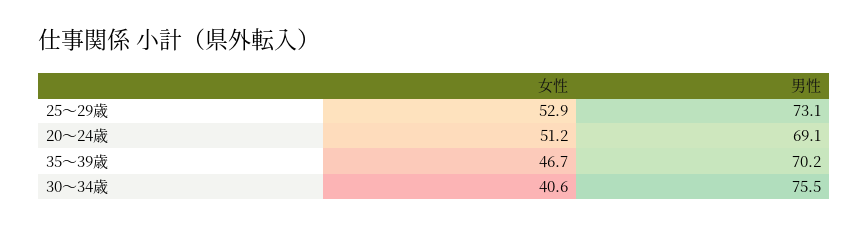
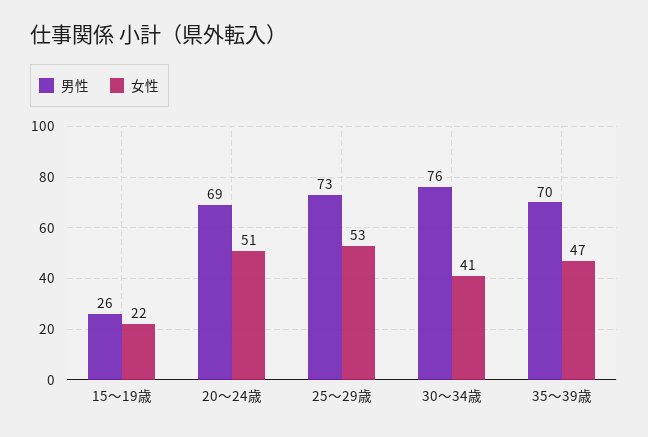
  {
    "女性": {
      "25～29歳": 52.9,
      "20～24歳": 51.2,
      "35～39歳": 46.7,
-     "30～34歳": 40.6
+     "30～34歳": 40.6,
+     "15～19歳": 22
    },
    "男性": {
      "25～29歳": 73.1,
      "20～24歳": 69.1,
      "35～39歳": 70.2,
-     "30～34歳": 75.5
+     "30～34歳": 75.5,
+     "15～19歳": 26
    }
  }

